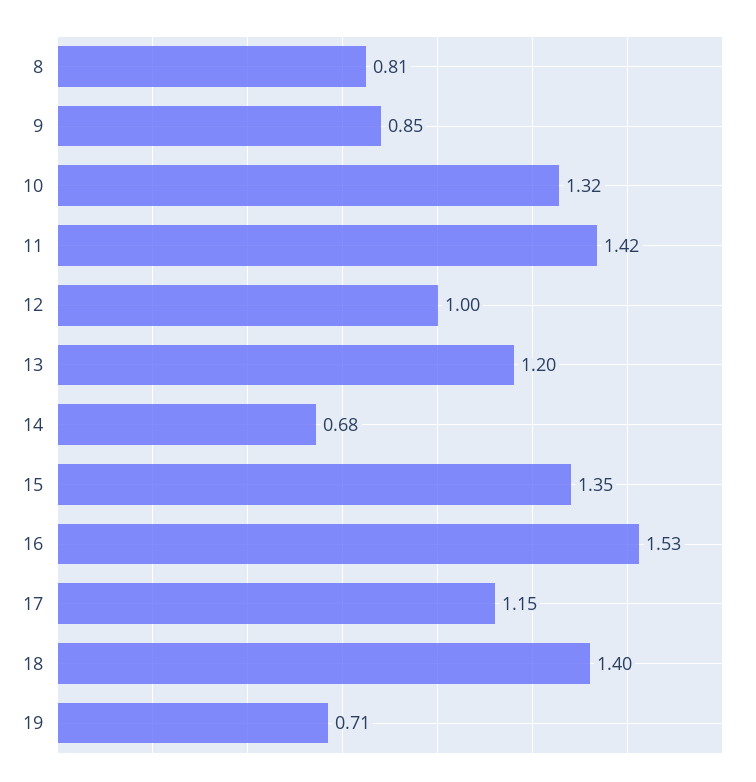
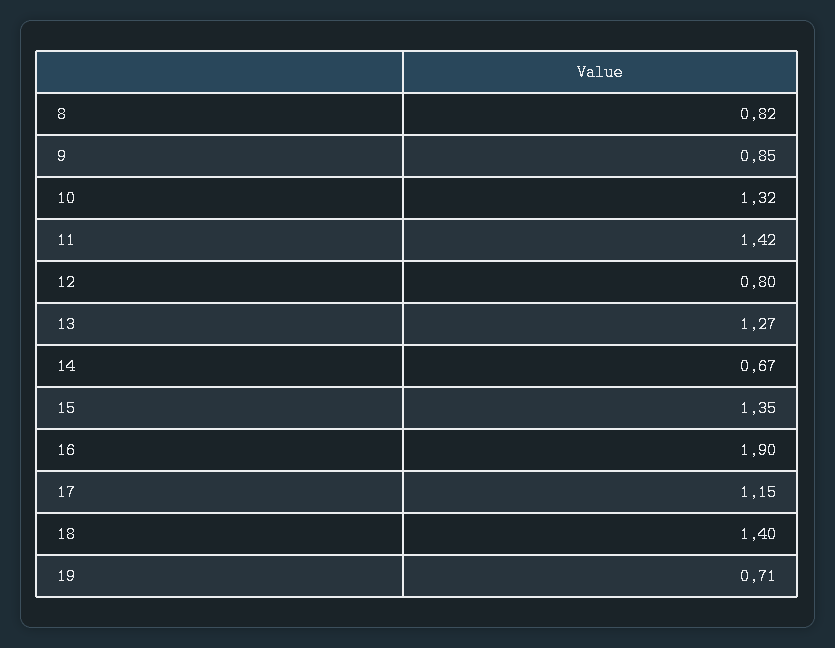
  {
-   "8": 0.81,
+   "8": 0.82,
    "9": 0.85,
    "10": 1.32,
    "11": 1.42,
-   "12": 1,
+   "12": 0.8,
-   "13": 1.2,
+   "13": 1.27,
-   "14": 0.68,
+   "14": 0.67,
    "15": 1.35,
-   "16": 1.53,
+   "16": 1.9,
    "17": 1.15,
    "18": 1.4,
    "19": 0.71
  }

